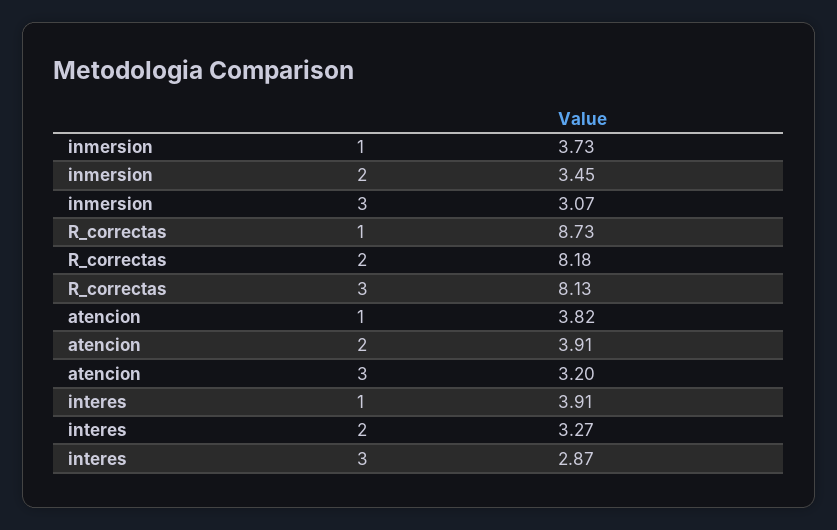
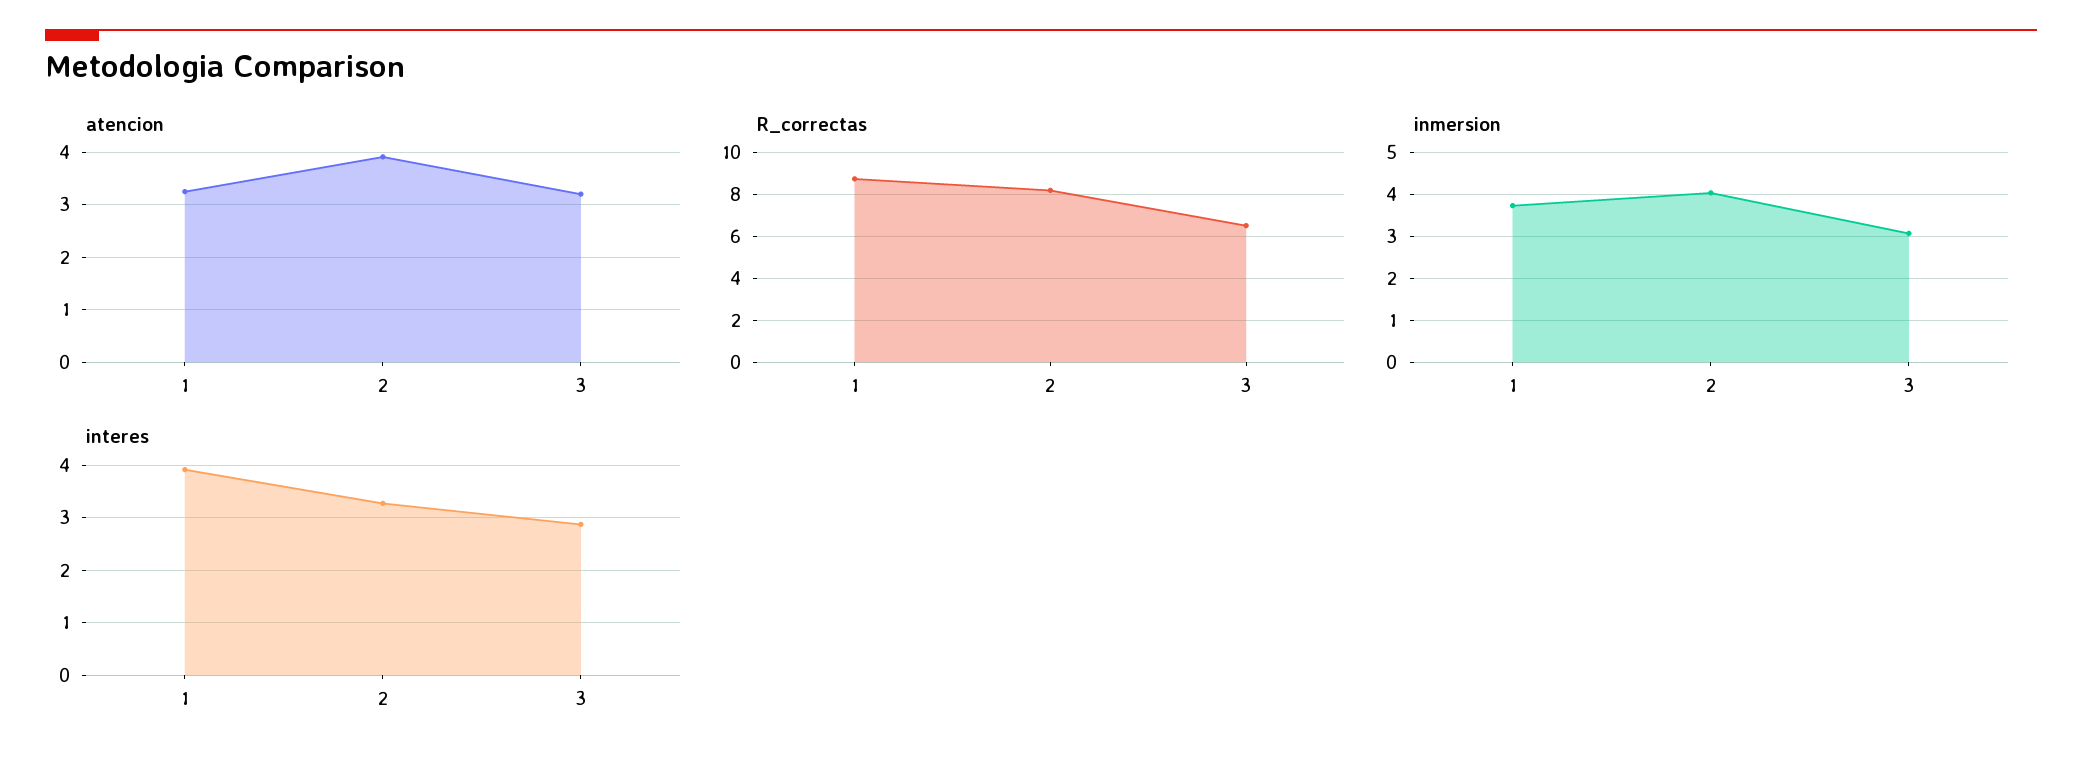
  {
    "inmersion": {
      "1": 3.73,
-     "2": 3.45,
+     "2": 4,
      "3": 3.07
    },
    "R_correctas": {
      "1": 8.73,
      "2": 8.18,
-     "3": 8.13
+     "3": 6.5
    },
    "atencion": {
-     "1": 3.82,
+     "1": 3.2,
      "2": 3.91,
      "3": 3.2
    },
    "interes": {
      "1": 3.91,
      "2": 3.27,
      "3": 2.87
    }
  }

